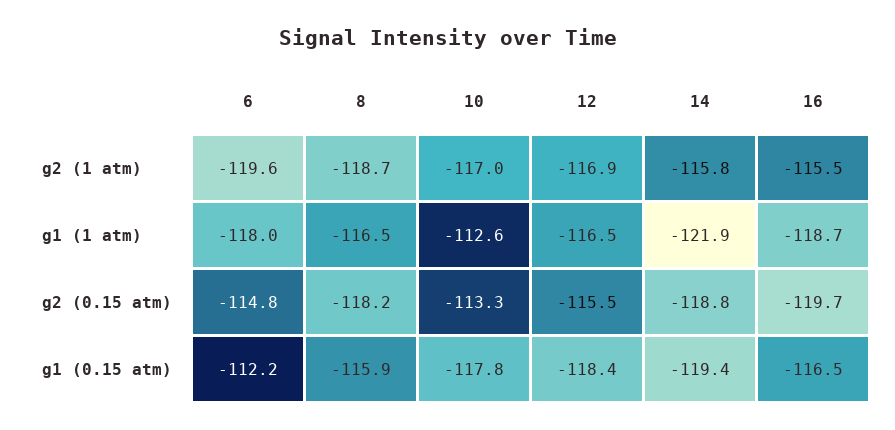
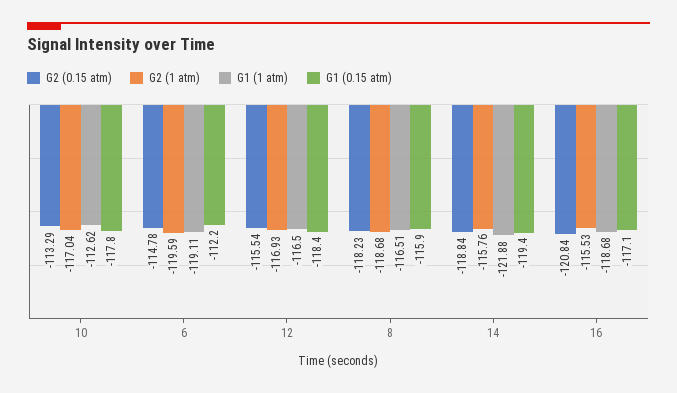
  {
    "g2 (1 atm)": {
      "6": -119.59,
      "8": -118.68,
      "10": -117.04,
      "12": -116.93,
      "14": -115.76,
      "16": -115.53
    },
    "g1 (1 atm)": {
-     "6": -118,
+     "6": -119.11,
      "8": -116.51,
      "10": -112.62,
      "12": -116.5,
      "14": -121.88,
      "16": -118.68
    },
    "g2 (0.15 atm)": {
      "6": -114.78,
      "8": -118.23,
      "10": -113.29,
      "12": -115.54,
      "14": -118.84,
-     "16": -119.7
+     "16": -120.84
    },
    "g1 (0.15 atm)": {
      "6": -112.2,
      "8": -115.9,
      "10": -117.8,
      "12": -118.4,
      "14": -119.4,
-     "16": -116.5
+     "16": -117.1
    }
  }

